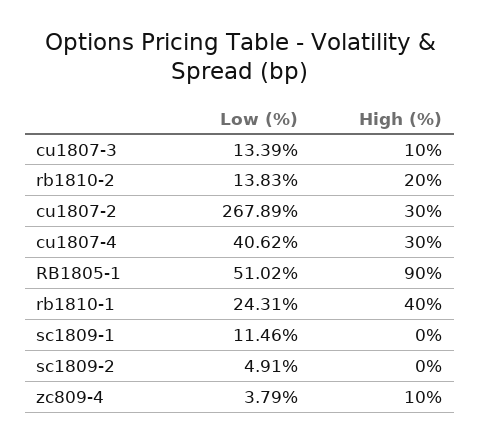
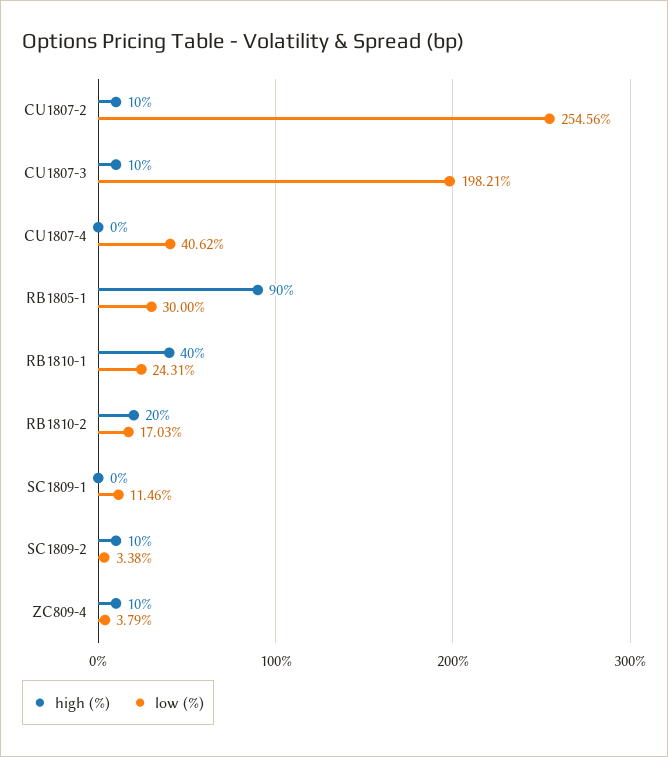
  {
    "Low (%)": {
-     "cu1807-3": 13.39,
+     "cu1807-3": 198.21,
-     "rb1810-2": 13.83,
+     "rb1810-2": 17.03,
-     "cu1807-2": 267.89,
+     "cu1807-2": 254.56,
      "cu1807-4": 40.62,
-     "RB1805-1": 51.02,
+     "RB1805-1": 30,
      "rb1810-1": 24.31,
      "sc1809-1": 11.46,
-     "sc1809-2": 4.91,
+     "sc1809-2": 3.38,
      "zc809-4": 3.79
    },
    "High (%)": {
      "cu1807-3": 10,
      "rb1810-2": 20,
-     "cu1807-2": 30,
+     "cu1807-2": 10,
-     "cu1807-4": 30,
+     "cu1807-4": 0,
      "RB1805-1": 90,
      "rb1810-1": 40,
      "sc1809-1": 0,
-     "sc1809-2": 0,
+     "sc1809-2": 10,
      "zc809-4": 10
    }
  }

